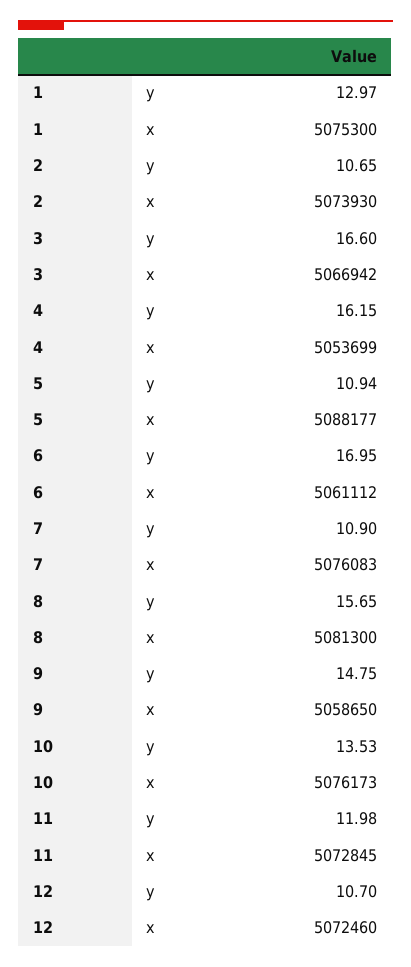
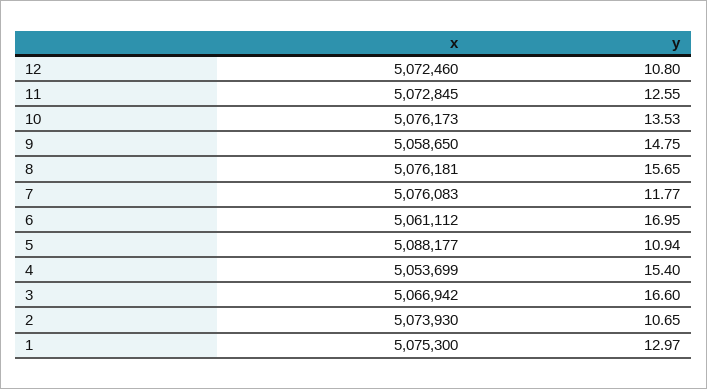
  {
    "1": {
      "y": 12.97,
      "x": 5075300
    },
    "2": {
      "y": 10.65,
      "x": 5073930
    },
    "3": {
      "y": 16.6,
      "x": 5066942
    },
    "4": {
-     "y": 16.15,
+     "y": 15.4,
      "x": 5053699
    },
    "5": {
      "y": 10.94,
      "x": 5088177
    },
    "6": {
      "y": 16.95,
      "x": 5061112
    },
    "7": {
-     "y": 10.9,
+     "y": 11.77,
      "x": 5076083
    },
    "8": {
      "y": 15.65,
-     "x": 5081300
+     "x": 5076181
    },
    "9": {
      "y": 14.75,
      "x": 5058650
    },
    "10": {
      "y": 13.53,
      "x": 5076173
    },
    "11": {
-     "y": 11.98,
+     "y": 12.55,
      "x": 5072845
    },
    "12": {
-     "y": 10.7,
+     "y": 10.8,
      "x": 5072460
    }
  }

